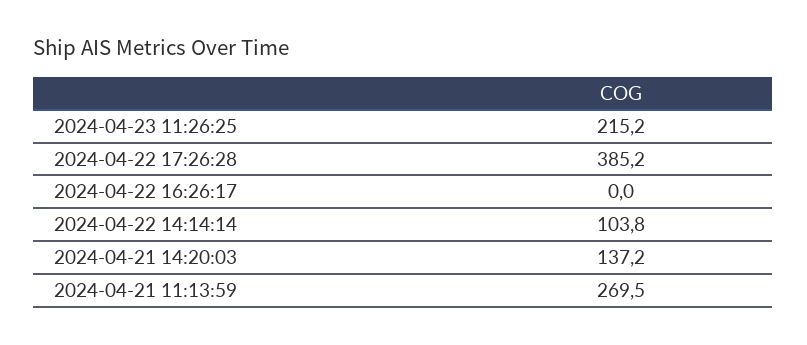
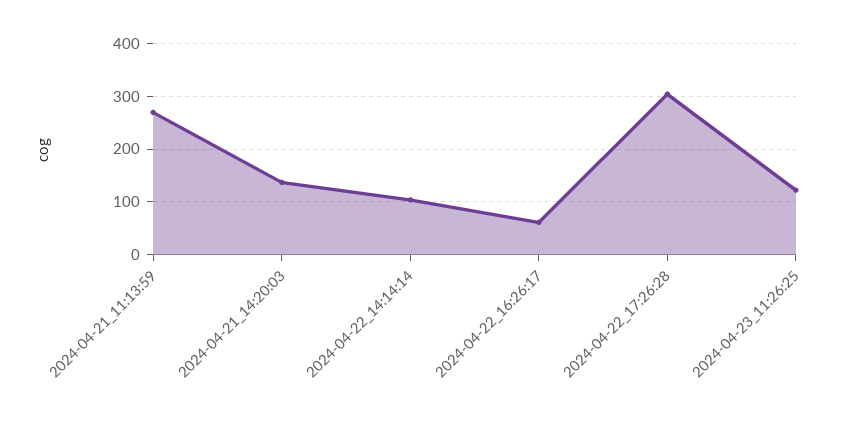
  {
-   "2024-04-23 11:26:25": 215.2,
+   "2024-04-23 11:26:25": 120,
-   "2024-04-22 17:26:28": 385.2,
+   "2024-04-22 17:26:28": 300,
-   "2024-04-22 16:26:17": 0,
+   "2024-04-22 16:26:17": 60,
    "2024-04-22 14:14:14": 103.8,
    "2024-04-21 14:20:03": 137.2,
    "2024-04-21 11:13:59": 269.5
  }

